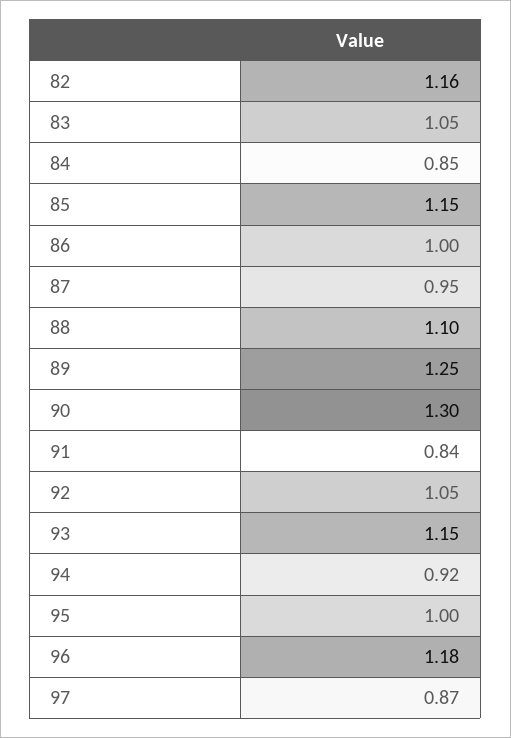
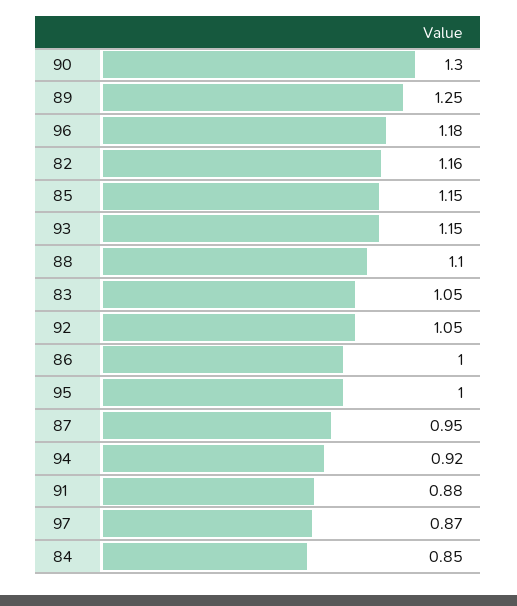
  {
    "82": 1.16,
    "83": 1.05,
    "84": 0.85,
    "85": 1.15,
    "86": 1,
    "87": 0.95,
    "88": 1.1,
    "89": 1.25,
    "90": 1.3,
-   "91": 0.84,
+   "91": 0.88,
    "92": 1.05,
    "93": 1.15,
    "94": 0.92,
    "95": 1,
    "96": 1.18,
    "97": 0.87
  }

